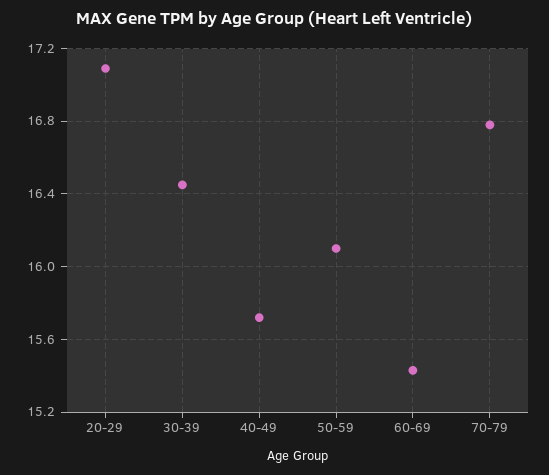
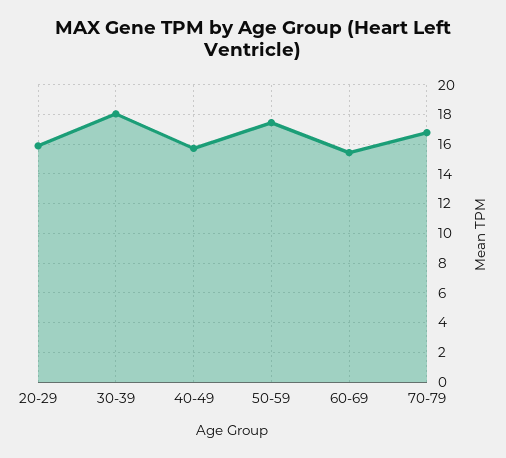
  {
-   "20-29": 17.1,
+   "20-29": 16,
-   "30-39": 16.45,
+   "30-39": 18,
    "40-49": 15.7,
-   "50-59": 16.1,
+   "50-59": 17.5,
    "60-69": 15.45,
    "70-79": 16.8
  }

